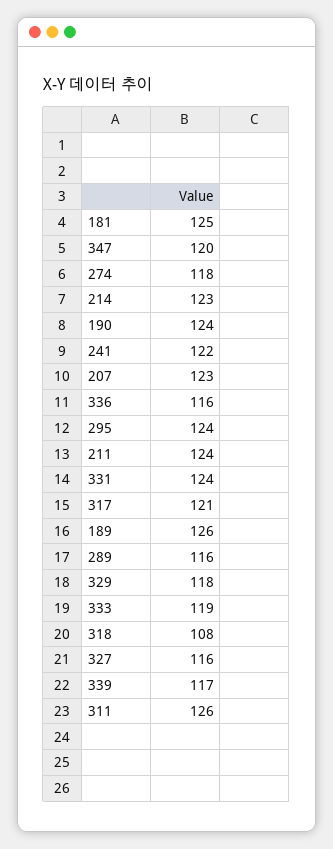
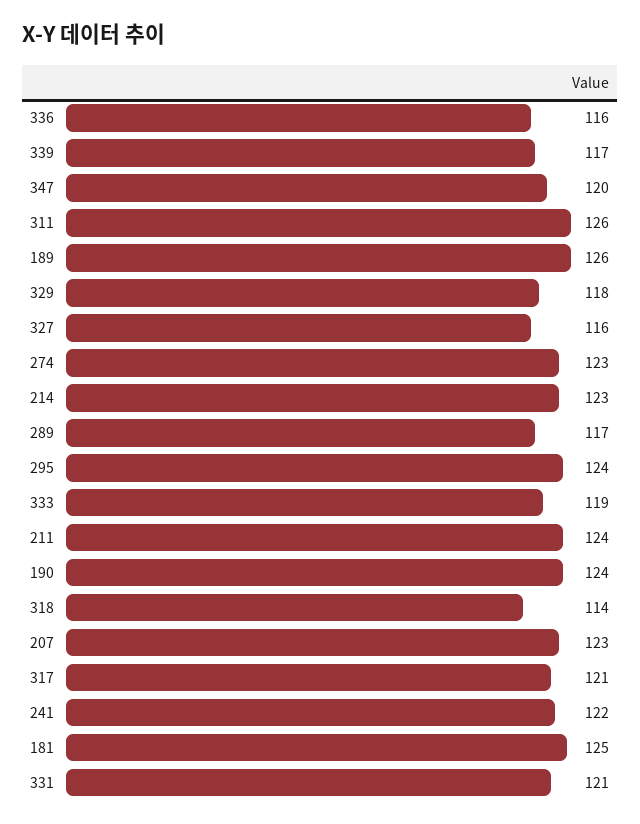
  {
    "181": 125,
    "347": 120,
-   "274": 118,
+   "274": 123,
    "214": 123,
    "190": 124,
    "241": 122,
    "207": 123,
    "336": 116,
    "295": 124,
    "211": 124,
-   "331": 124,
+   "331": 121,
    "317": 121,
    "189": 126,
-   "289": 116,
+   "289": 117,
    "329": 118,
    "333": 119,
-   "318": 108,
+   "318": 114,
    "327": 116,
    "339": 117,
    "311": 126
  }

